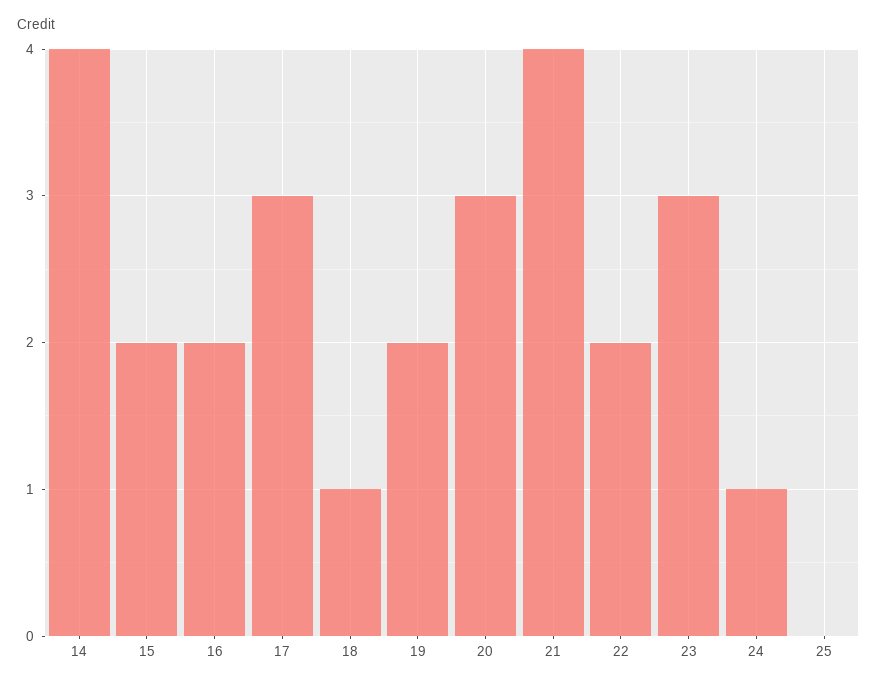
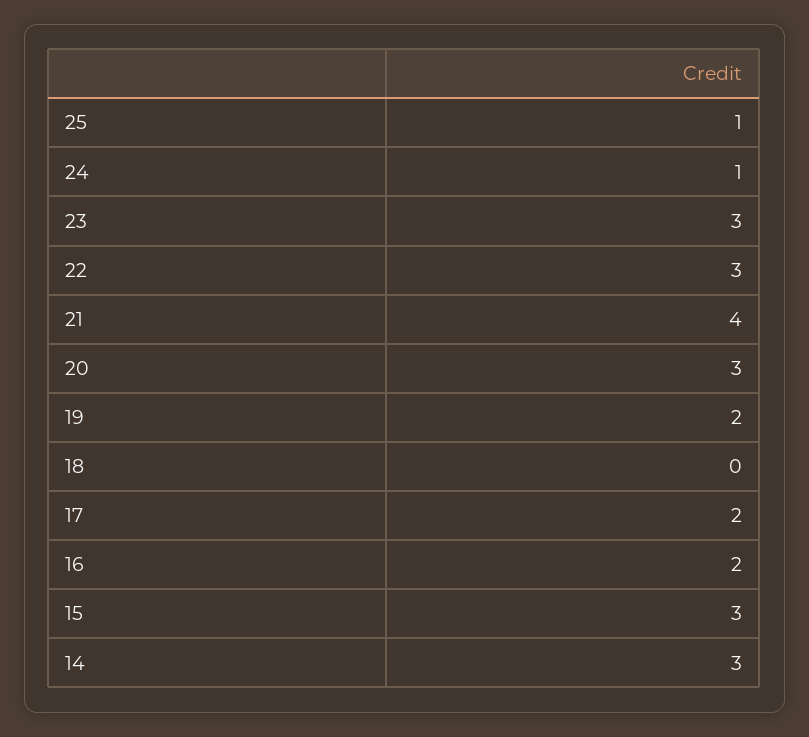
  {
-   "14": 4,
+   "14": 3,
-   "15": 2,
+   "15": 3,
    "16": 2,
-   "17": 3,
+   "17": 2,
-   "18": 1,
+   "18": 0,
    "19": 2,
    "20": 3,
    "21": 4,
-   "22": 2,
+   "22": 3,
    "23": 3,
    "24": 1,
-   "25": 0
+   "25": 1
  }

